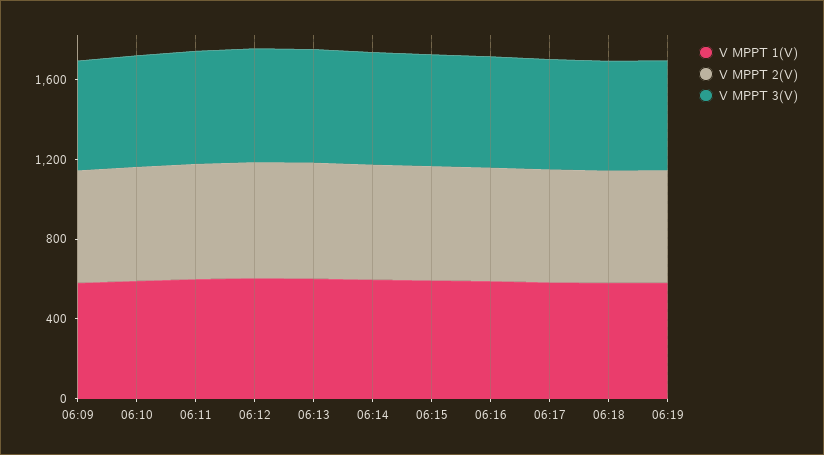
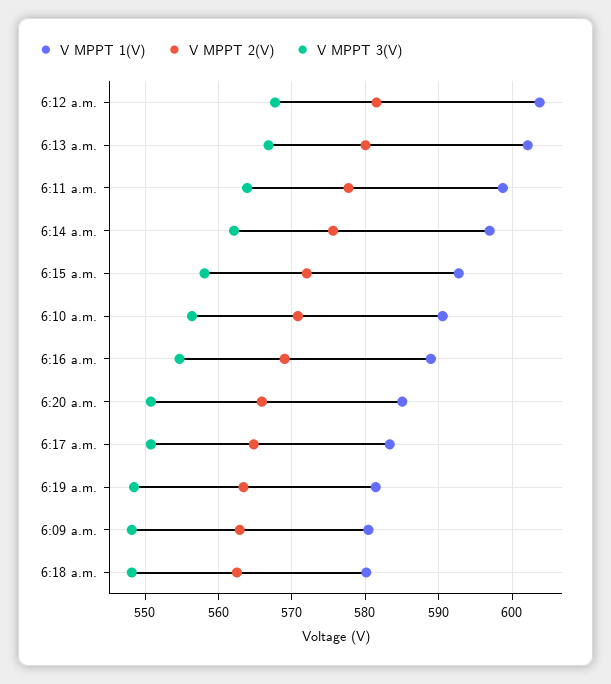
  {
    "V MPPT 1(V)": {
      "06:09": 580,
      "06:10": 591,
      "06:11": 599,
      "06:12": 604,
      "06:13": 602,
      "06:14": 597,
      "06:15": 593,
      "06:16": 589,
      "06:17": 583,
      "06:18": 580,
-     "06:19": 581
+     "06:19": 581,
+     "6:20 a.m.": 585
    },
    "V MPPT 2(V)": {
      "06:09": 563,
      "06:10": 571,
      "06:11": 578,
      "06:12": 582,
      "06:13": 580,
      "06:14": 576,
      "06:15": 572,
      "06:16": 569,
      "06:17": 565,
      "06:18": 563,
-     "06:19": 563
+     "06:19": 563,
+     "6:20 a.m.": 566
    },
    "V MPPT 3(V)": {
      "06:09": 548,
      "06:10": 556,
      "06:11": 564,
      "06:12": 568,
      "06:13": 567,
      "06:14": 562,
      "06:15": 558,
      "06:16": 555,
      "06:17": 551,
      "06:18": 548,
-     "06:19": 549
+     "06:19": 549,
+     "6:20 a.m.": 551
    }
  }

